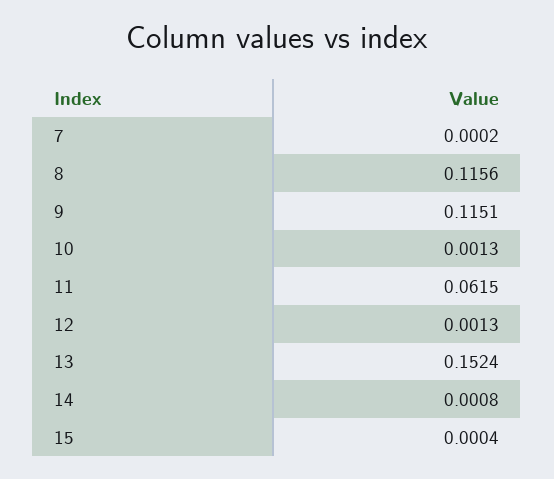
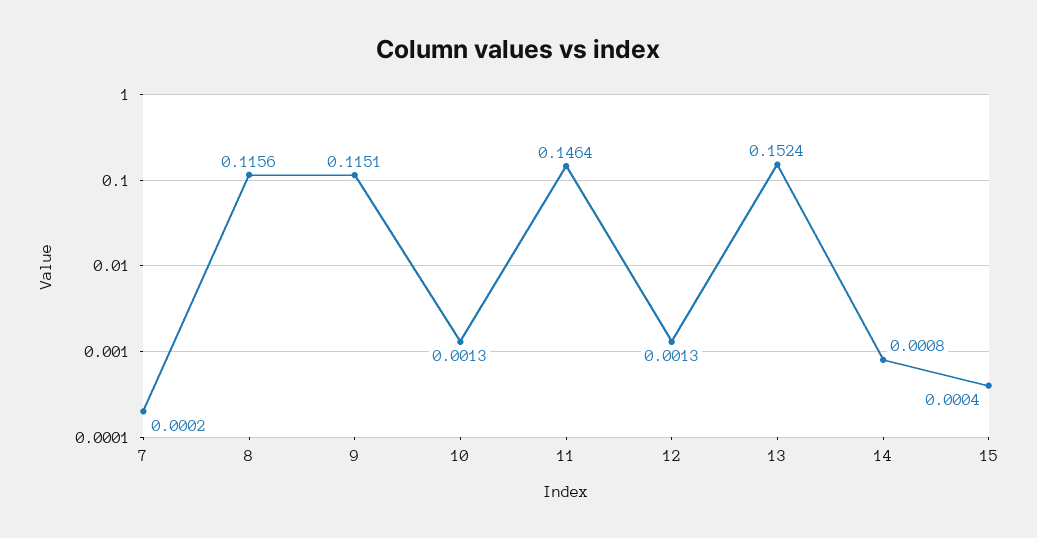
  {
    "7": 0.0002,
    "8": 0.1156,
    "9": 0.1151,
    "10": 0.0013,
-   "11": 0.0615,
+   "11": 0.1464,
    "12": 0.0013,
    "13": 0.1524,
    "14": 0.0008,
    "15": 0.0004
  }

